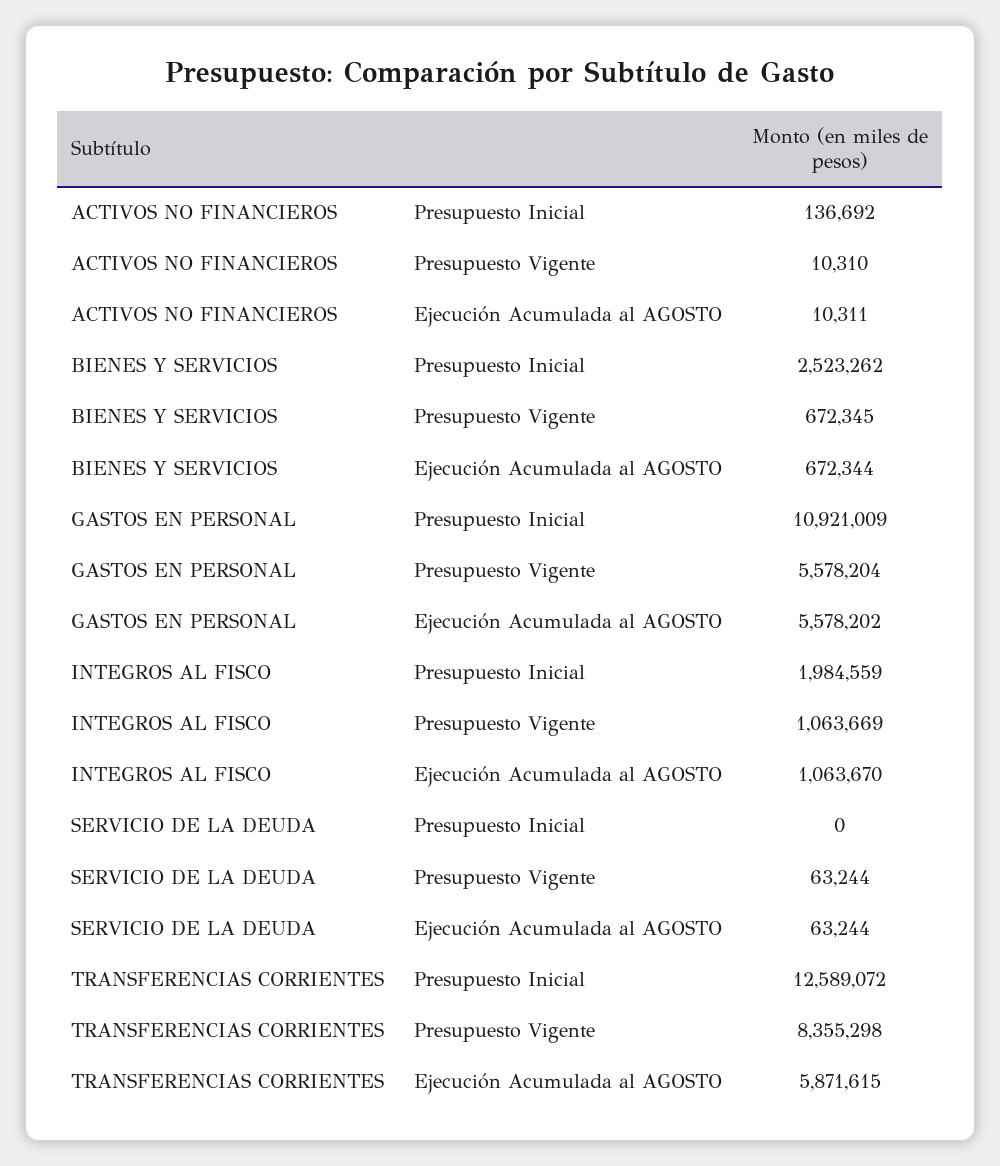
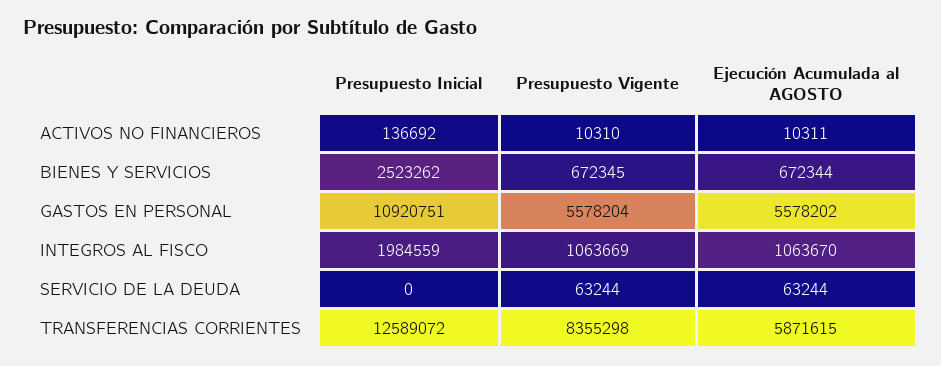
  {
    "ACTIVOS NO FINANCIEROS": {
      "Presupuesto Inicial": 136692,
      "Presupuesto Vigente": 10310,
      "Ejecución Acumulada al AGOSTO": 10311
    },
    "BIENES Y SERVICIOS": {
      "Presupuesto Inicial": 2523262,
      "Presupuesto Vigente": 672345,
      "Ejecución Acumulada al AGOSTO": 672344
    },
    "GASTOS EN PERSONAL": {
-     "Presupuesto Inicial": 10921009,
+     "Presupuesto Inicial": 10920751,
      "Presupuesto Vigente": 5578204,
      "Ejecución Acumulada al AGOSTO": 5578202
    },
    "INTEGROS AL FISCO": {
      "Presupuesto Inicial": 1984559,
      "Presupuesto Vigente": 1063669,
      "Ejecución Acumulada al AGOSTO": 1063670
    },
    "SERVICIO DE LA DEUDA": {
      "Presupuesto Inicial": 0,
      "Presupuesto Vigente": 63244,
      "Ejecución Acumulada al AGOSTO": 63244
    },
    "TRANSFERENCIAS CORRIENTES": {
      "Presupuesto Inicial": 12589072,
      "Presupuesto Vigente": 8355298,
      "Ejecución Acumulada al AGOSTO": 5871615
    }
  }

